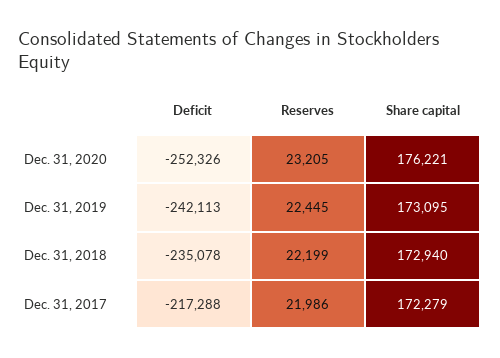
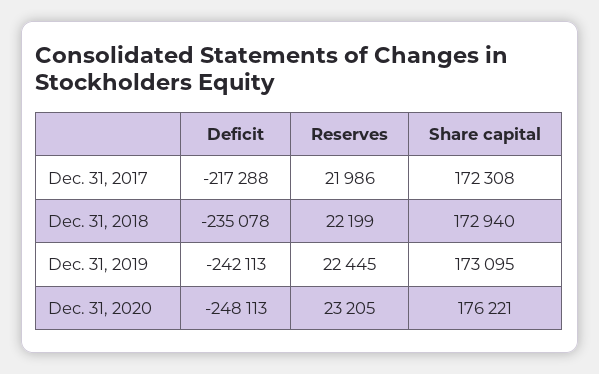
  {
    "Deficit": {
-     "Dec. 31, 2020": -252326,
+     "Dec. 31, 2020": -248113,
      "Dec. 31, 2019": -242113,
      "Dec. 31, 2018": -235078,
      "Dec. 31, 2017": -217288
    },
    "Reserves": {
      "Dec. 31, 2020": 23205,
      "Dec. 31, 2019": 22445,
      "Dec. 31, 2018": 22199,
      "Dec. 31, 2017": 21986
    },
    "Share capital": {
      "Dec. 31, 2020": 176221,
      "Dec. 31, 2019": 173095,
      "Dec. 31, 2018": 172940,
-     "Dec. 31, 2017": 172279
+     "Dec. 31, 2017": 172308
    }
  }

